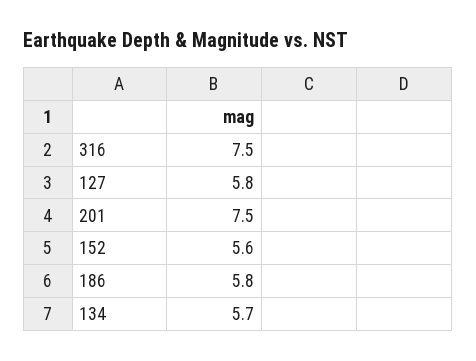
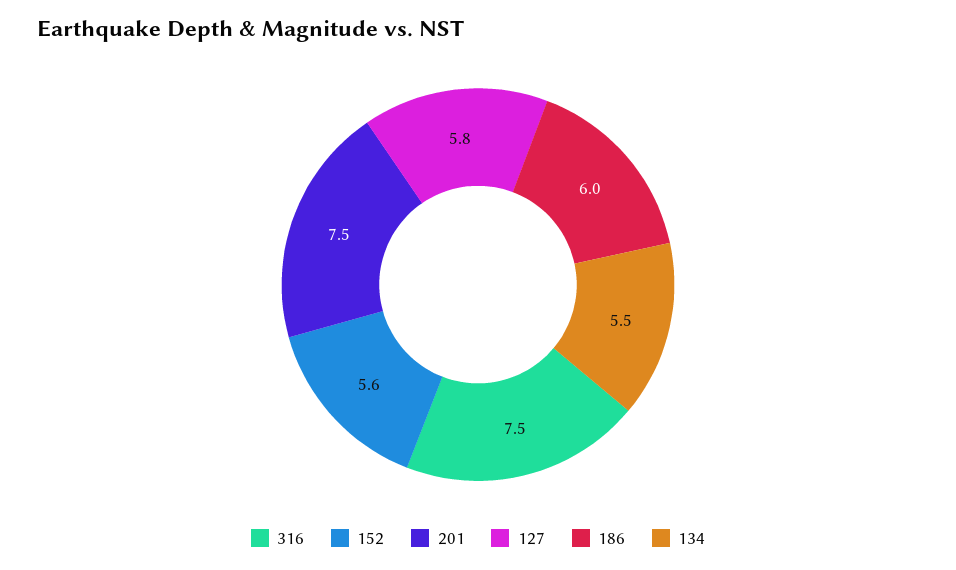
  {
    "316": 7.5,
    "127": 5.8,
    "201": 7.5,
    "152": 5.6,
-   "186": 5.8,
+   "186": 6,
-   "134": 5.7
+   "134": 5.5
  }

